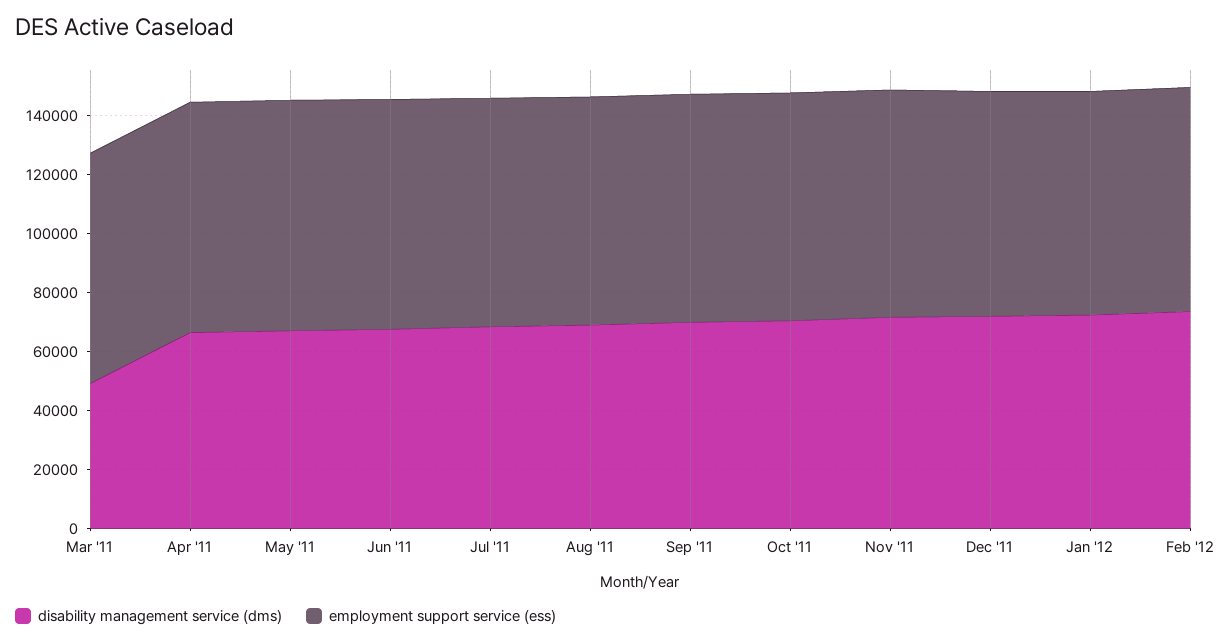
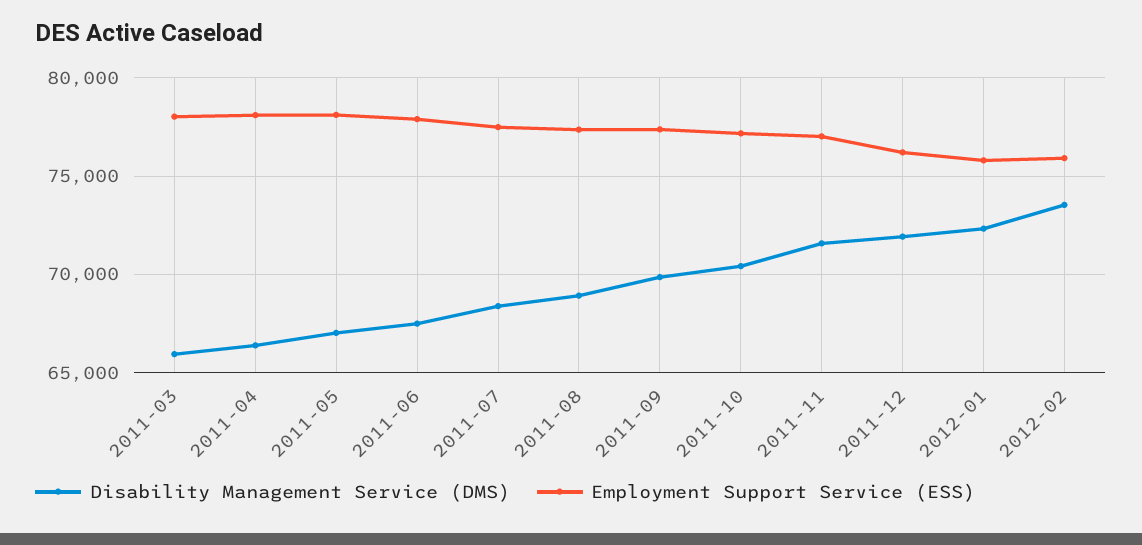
  {
    "disability management service (dms)": {
-     "Mar '11": 50000,
+     "Mar '11": 66000,
      "Apr '11": 66500,
      "May '11": 67000,
      "Jun '11": 67500,
      "Jul '11": 68500,
      "Aug '11": 69000,
      "Sep '11": 70000,
      "Oct '11": 70500,
      "Nov '11": 71500,
      "Dec '11": 72000,
      "Jan '12": 72500,
      "Feb '12": 73500
    },
    "employment support service (ess)": {
      "Mar '11": 78000,
      "Apr '11": 78000,
      "May '11": 78000,
      "Jun '11": 78000,
      "Jul '11": 77500,
      "Aug '11": 77500,
      "Sep '11": 77500,
      "Oct '11": 77000,
      "Nov '11": 77000,
      "Dec '11": 76000,
      "Jan '12": 76000,
      "Feb '12": 76000
    }
  }

